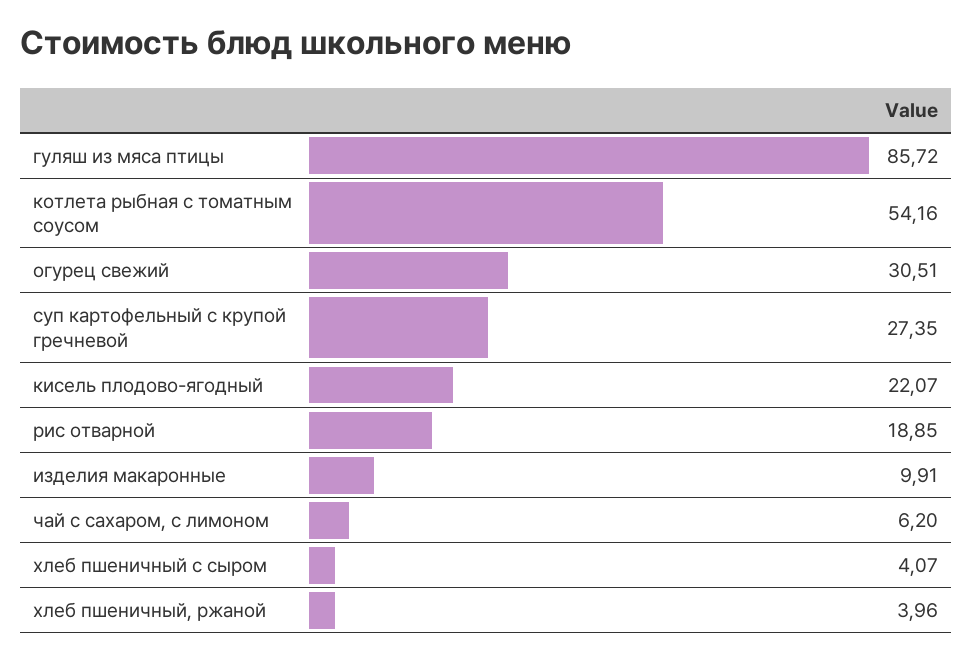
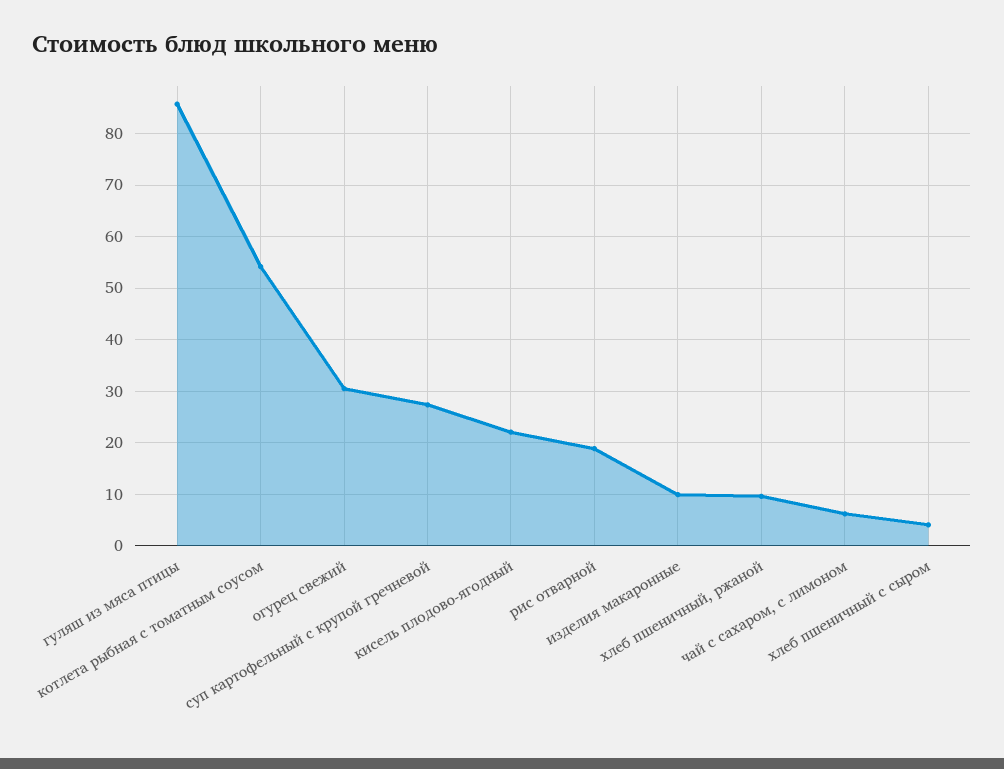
  {
    "гуляш из мяса птицы": 85.72,
    "котлета рыбная с томатным соусом": 54.16,
    "огурец свежий": 30.51,
    "суп картофельный с крупой гречневой": 27.35,
    "кисель плодово-ягодный": 22.07,
    "рис отварной": 18.85,
    "изделия макаронные": 9.91,
    "чай с сахаром, с лимоном": 6.2,
    "хлеб пшеничный с сыром": 4.07,
-   "хлеб пшеничный, ржаной": 3.96
+   "хлеб пшеничный, ржаной": 10
  }

